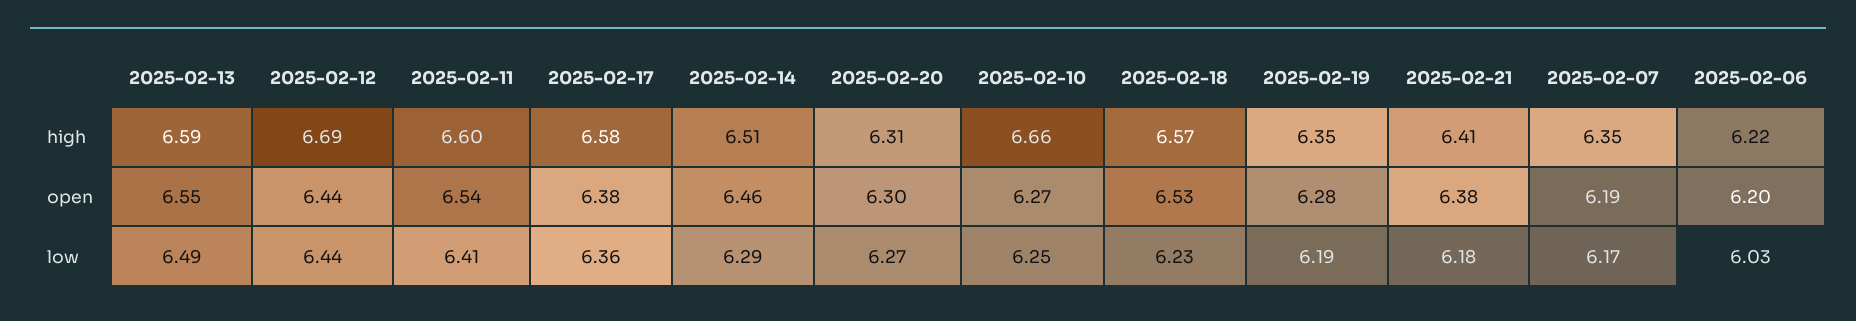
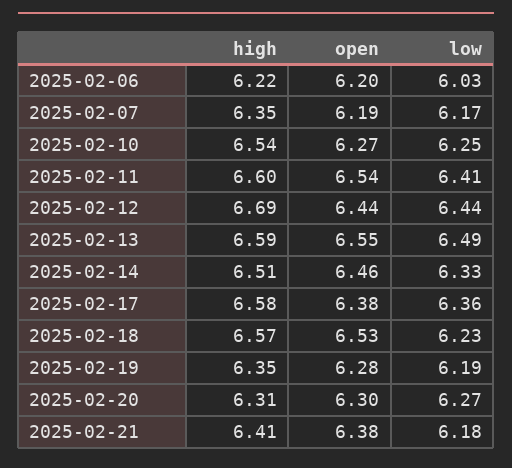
  {
    "2025-02-13": {
      "high": 6.59,
      "open": 6.55,
      "low": 6.49
    },
    "2025-02-12": {
      "high": 6.69,
      "open": 6.44,
      "low": 6.44
    },
    "2025-02-11": {
      "high": 6.6,
      "open": 6.54,
      "low": 6.41
    },
    "2025-02-17": {
      "high": 6.58,
      "open": 6.38,
      "low": 6.36
    },
    "2025-02-14": {
      "high": 6.51,
      "open": 6.46,
-     "low": 6.29
+     "low": 6.33
    },
    "2025-02-20": {
      "high": 6.31,
      "open": 6.3,
      "low": 6.27
    },
    "2025-02-10": {
-     "high": 6.66,
+     "high": 6.54,
      "open": 6.27,
      "low": 6.25
    },
    "2025-02-18": {
      "high": 6.57,
      "open": 6.53,
      "low": 6.23
    },
    "2025-02-19": {
      "high": 6.35,
      "open": 6.28,
      "low": 6.19
    },
    "2025-02-21": {
      "high": 6.41,
      "open": 6.38,
      "low": 6.18
    },
    "2025-02-07": {
      "high": 6.35,
      "open": 6.19,
      "low": 6.17
    },
    "2025-02-06": {
      "high": 6.22,
      "open": 6.2,
      "low": 6.03
    }
  }

